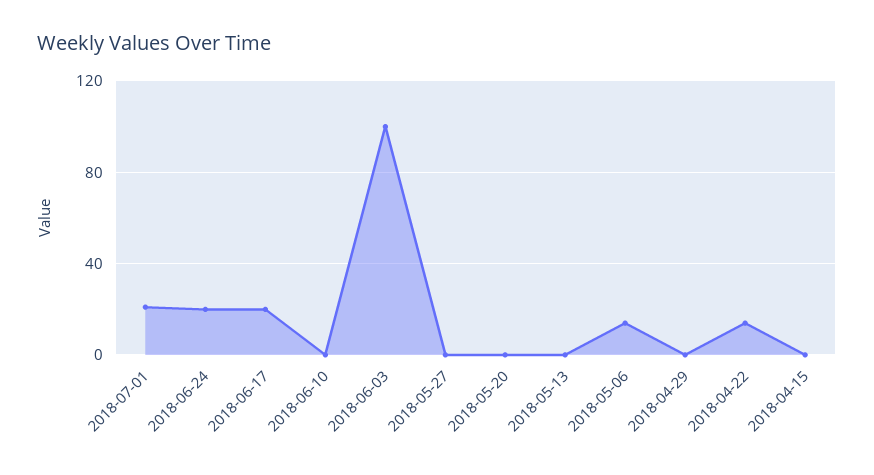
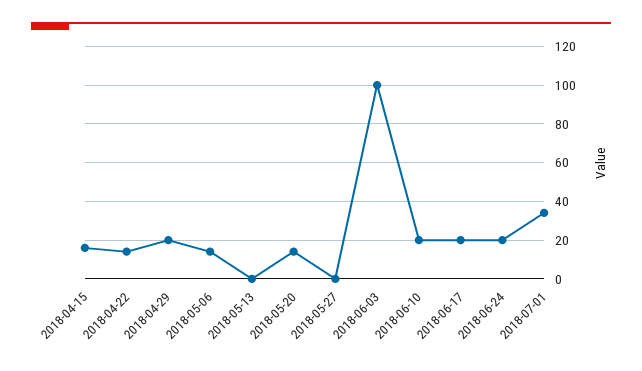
  {
-   "2018-07-01": 20,
+   "2018-07-01": 35,
    "2018-06-24": 20,
    "2018-06-17": 20,
-   "2018-06-10": 0,
+   "2018-06-10": 20,
    "2018-06-03": 100,
    "2018-05-27": 0,
-   "2018-05-20": 0,
+   "2018-05-20": 15,
    "2018-05-13": 0,
    "2018-05-06": 15,
-   "2018-04-29": 0,
+   "2018-04-29": 20,
    "2018-04-22": 15,
-   "2018-04-15": 0
+   "2018-04-15": 15
  }

